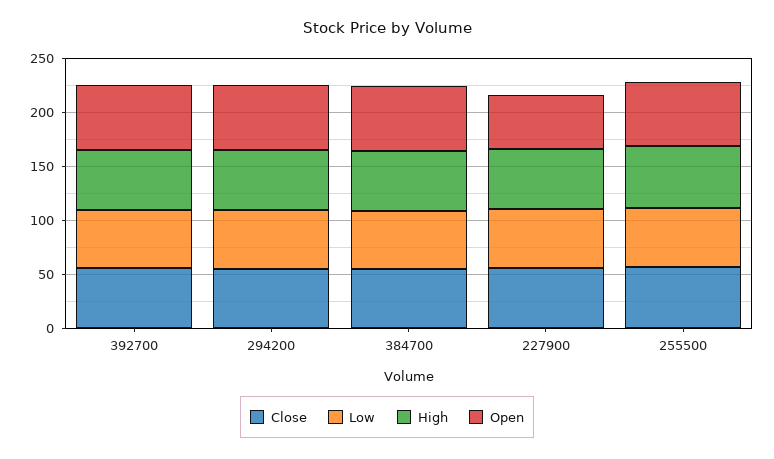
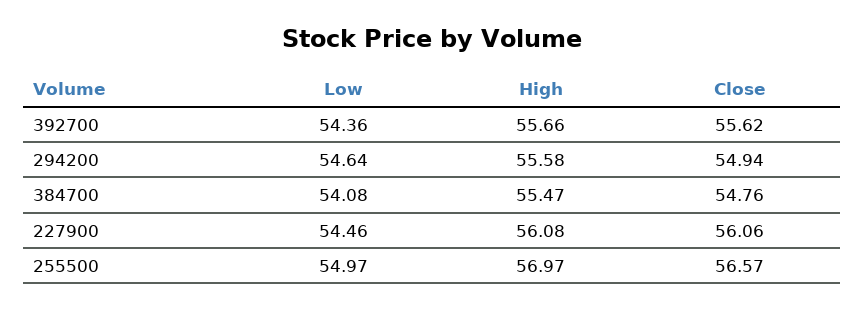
  {
    "Close": {
      "392700": 55.62,
      "294200": 54.94,
      "384700": 54.76,
      "227900": 56.06,
      "255500": 56.57
    },
    "Low": {
      "392700": 54.36,
      "294200": 54.64,
      "384700": 54.08,
      "227900": 54.46,
      "255500": 54.97
    },
    "High": {
      "392700": 55.66,
      "294200": 55.58,
      "384700": 55.47,
      "227900": 56.08,
      "255500": 56.97
-   },
+   }
-   "Open": {
-     "392700": 60,
-     "294200": 60,
-     "384700": 60,
-     "227900": 50,
-     "255500": 60
-   }
  }

